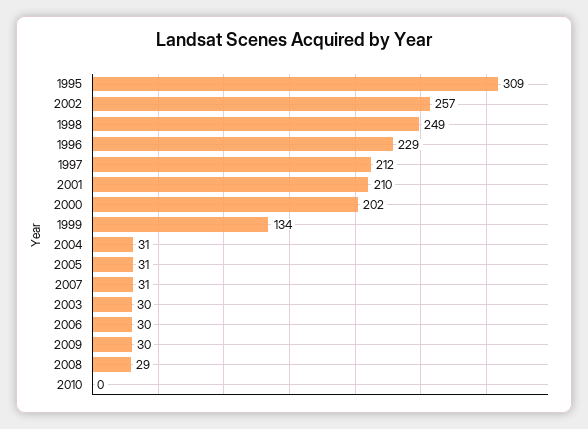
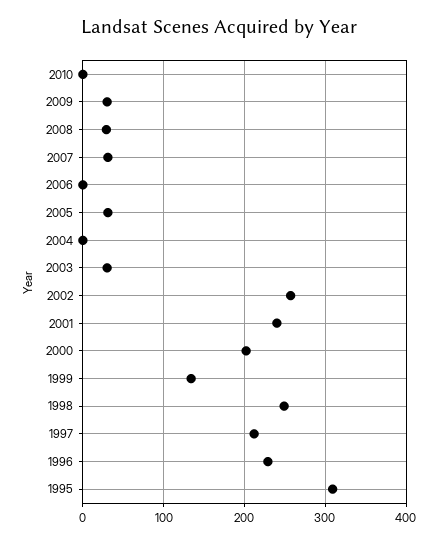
  {
    "1995": 309,
    "2002": 257,
    "1998": 249,
    "1996": 229,
    "1997": 212,
-   "2001": 210,
+   "2001": 240,
    "2000": 202,
    "1999": 134,
-   "2004": 31,
+   "2004": 0,
    "2005": 31,
    "2007": 31,
    "2003": 30,
-   "2006": 30,
+   "2006": 0,
    "2009": 30,
    "2008": 29,
    "2010": 0
  }

